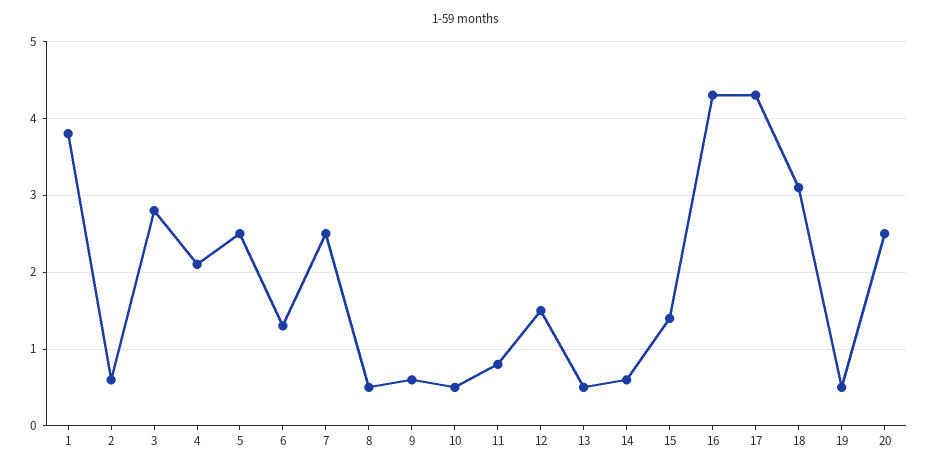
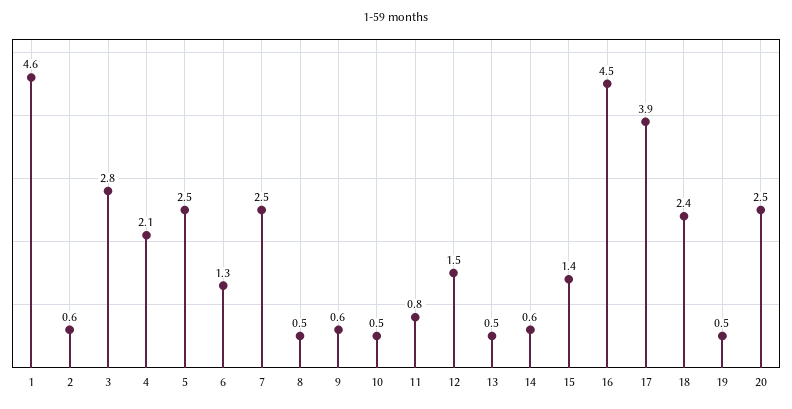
  {
-   "1": 3.8,
+   "1": 4.6,
    "2": 0.6,
    "3": 2.8,
    "4": 2.1,
    "5": 2.5,
    "6": 1.3,
    "7": 2.5,
    "8": 0.5,
    "9": 0.6,
    "10": 0.5,
    "11": 0.8,
    "12": 1.5,
    "13": 0.5,
    "14": 0.6,
    "15": 1.4,
-   "16": 4.3,
+   "16": 4.5,
-   "17": 4.3,
+   "17": 3.9,
-   "18": 3.1,
+   "18": 2.4,
    "19": 0.5,
    "20": 2.5
  }

